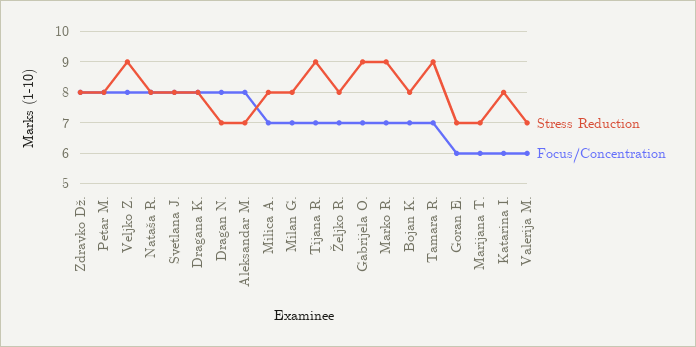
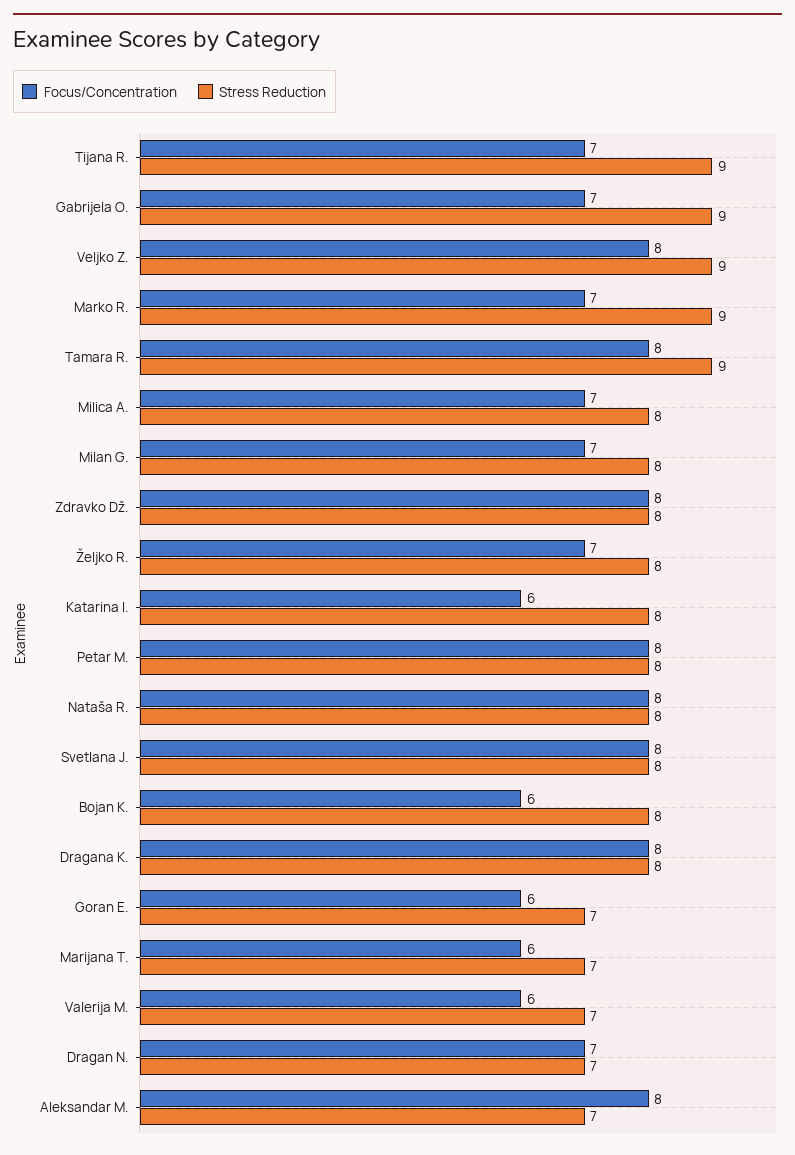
  {
    "Stress Reduction": {
      "Zdravko Dž.": 8,
      "Petar M.": 8,
      "Veljko Z.": 9,
      "Nataša R.": 8,
      "Svetlana J.": 8,
      "Dragana K.": 8,
      "Dragan N.": 7,
      "Aleksandar M.": 7,
      "Milica A.": 8,
      "Milan G.": 8,
      "Tijana R.": 9,
      "Željko R.": 8,
      "Gabrijela O.": 9,
      "Marko R.": 9,
      "Bojan K.": 8,
      "Tamara R.": 9,
      "Goran E.": 7,
      "Marijana T.": 7,
      "Katarina I.": 8,
      "Valerija M.": 7
    },
    "Focus/Concentration": {
      "Zdravko Dž.": 8,
      "Petar M.": 8,
      "Veljko Z.": 8,
      "Nataša R.": 8,
      "Svetlana J.": 8,
      "Dragana K.": 8,
-     "Dragan N.": 8,
+     "Dragan N.": 7,
      "Aleksandar M.": 8,
      "Milica A.": 7,
      "Milan G.": 7,
      "Tijana R.": 7,
      "Željko R.": 7,
      "Gabrijela O.": 7,
      "Marko R.": 7,
-     "Bojan K.": 7,
+     "Bojan K.": 6,
-     "Tamara R.": 7,
+     "Tamara R.": 8,
      "Goran E.": 6,
      "Marijana T.": 6,
      "Katarina I.": 6,
      "Valerija M.": 6
    }
  }

